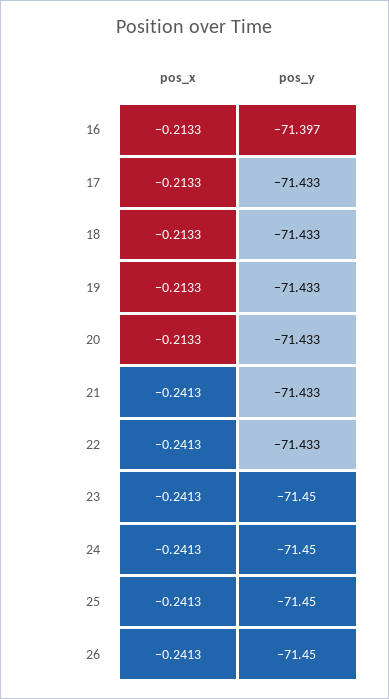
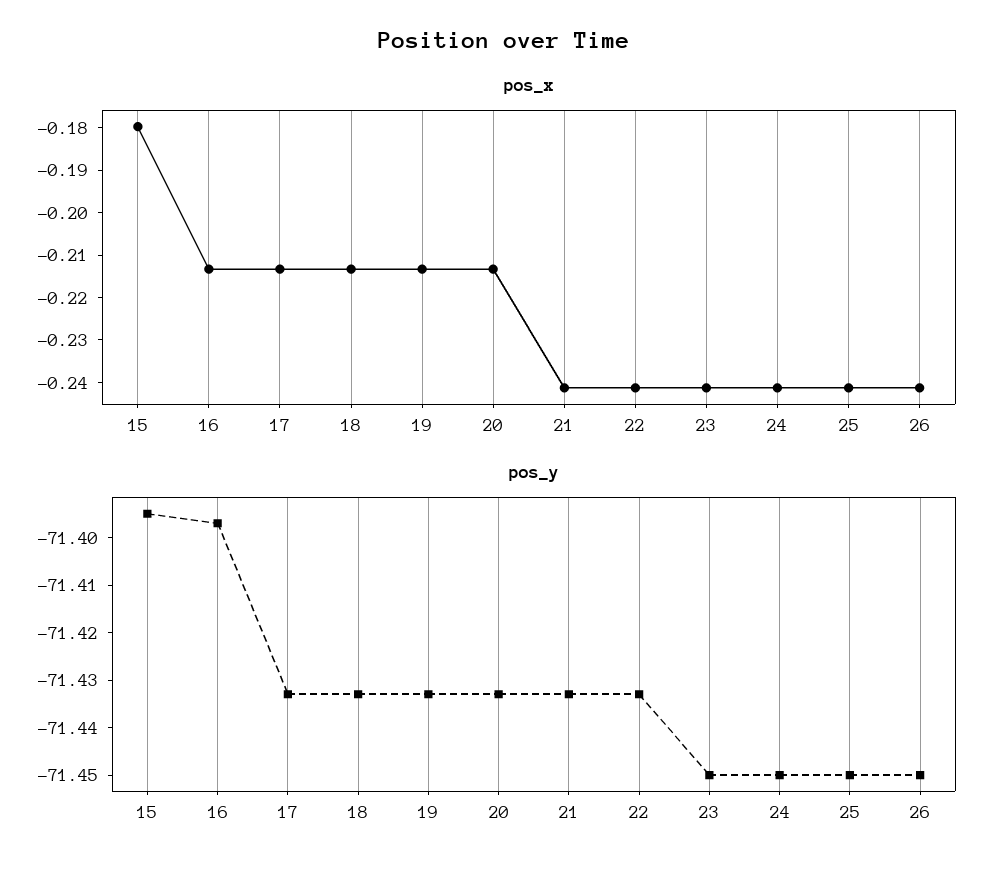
  {
    "pos_x": {
      "16": -0.2133,
      "17": -0.2133,
      "18": -0.2133,
      "19": -0.2133,
      "20": -0.2133,
      "21": -0.2413,
      "22": -0.2413,
      "23": -0.2413,
      "24": -0.2413,
      "25": -0.2413,
-     "26": -0.2413
+     "26": -0.2413,
+     "15": -0.18
    },
    "pos_y": {
      "16": -71.397,
      "17": -71.433,
      "18": -71.433,
      "19": -71.433,
      "20": -71.433,
      "21": -71.433,
      "22": -71.433,
      "23": -71.45,
      "24": -71.45,
      "25": -71.45,
-     "26": -71.45
+     "26": -71.45,
+     "15": -71.395
    }
  }

